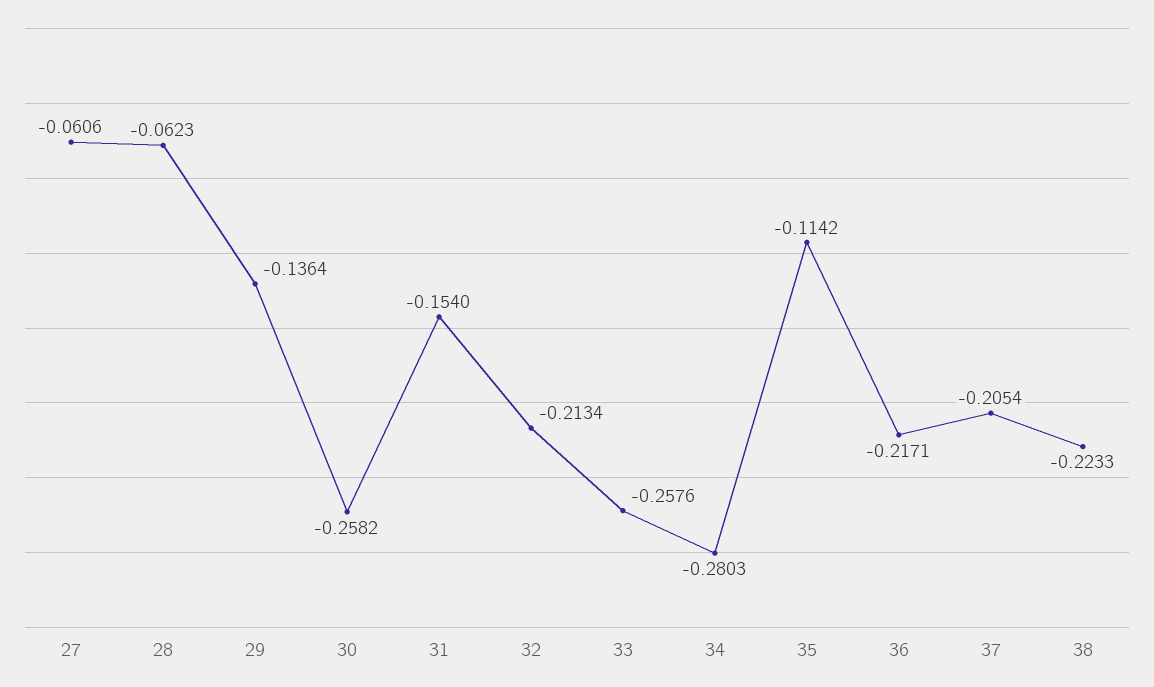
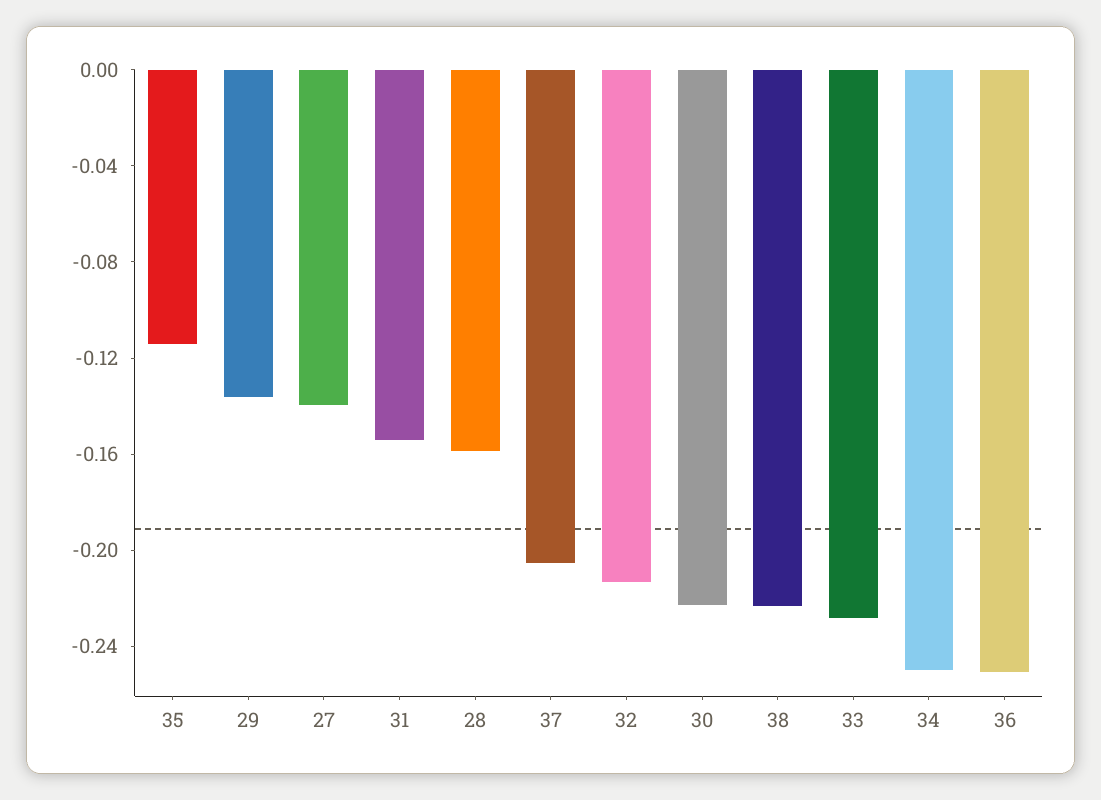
  {
-   "27": -0.0606,
+   "27": -0.14,
-   "28": -0.0623,
+   "28": -0.16,
    "29": -0.1364,
-   "30": -0.2582,
+   "30": -0.22,
    "31": -0.154,
    "32": -0.2134,
-   "33": -0.2576,
+   "33": -0.23,
-   "34": -0.2803,
+   "34": -0.25,
    "35": -0.1142,
-   "36": -0.2171,
+   "36": -0.25,
    "37": -0.2054,
    "38": -0.2233
  }

